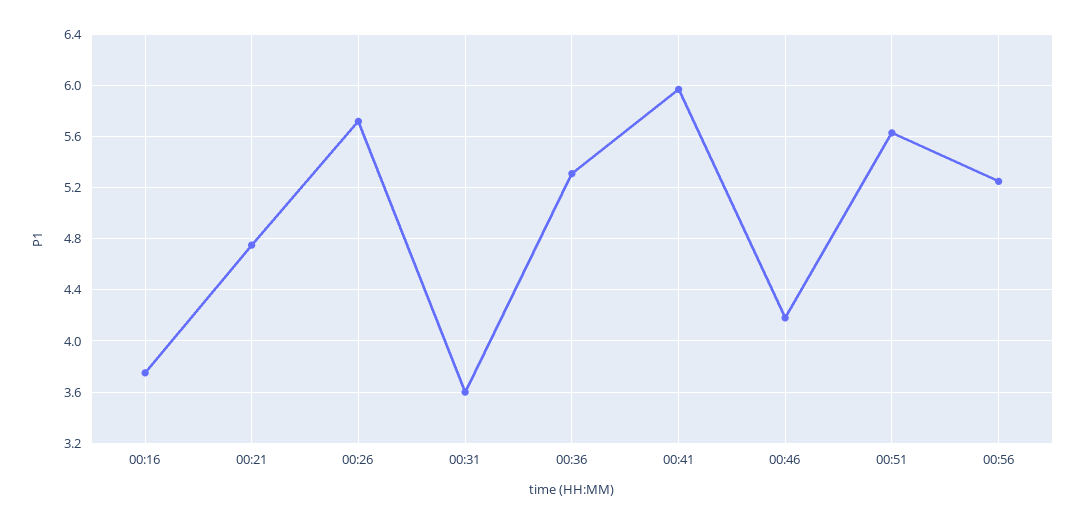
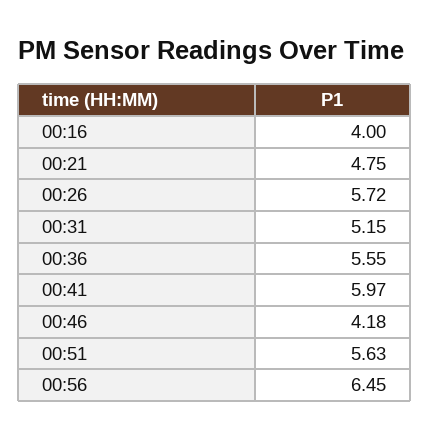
  {
-   "00:16": 3.75,
+   "00:16": 4,
    "00:21": 4.75,
    "00:26": 5.72,
-   "00:31": 3.6,
+   "00:31": 5.15,
-   "00:36": 5.3,
+   "00:36": 5.55,
    "00:41": 5.97,
    "00:46": 4.18,
    "00:51": 5.63,
-   "00:56": 5.25
+   "00:56": 6.45
  }

